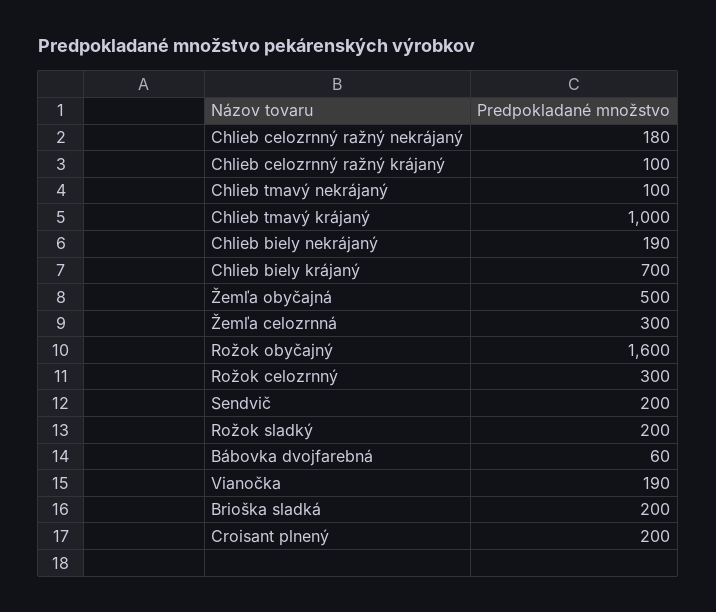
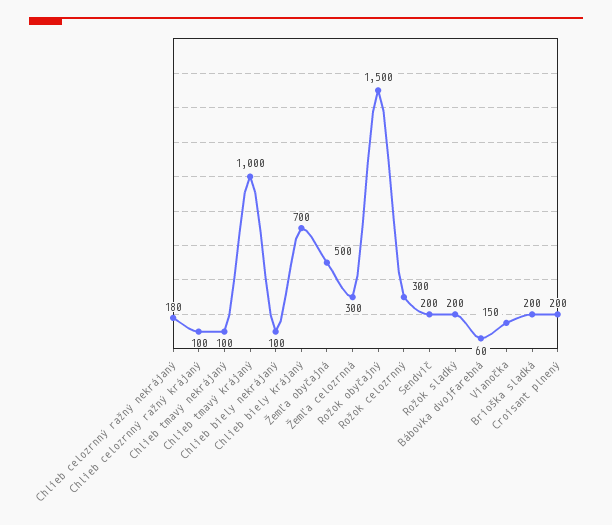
  {
    "Chlieb celozrnný ražný nekrájaný": 180,
    "Chlieb celozrnný ražný krájaný": 100,
    "Chlieb tmavý nekrájaný": 100,
    "Chlieb tmavý krájaný": 1000,
-   "Chlieb biely nekrájaný": 190,
+   "Chlieb biely nekrájaný": 100,
    "Chlieb biely krájaný": 700,
    "Žemľa obyčajná": 500,
    "Žemľa celozrnná": 300,
-   "Rožok obyčajný": 1600,
+   "Rožok obyčajný": 1500,
    "Rožok celozrnný": 300,
    "Sendvič": 200,
    "Rožok sladký": 200,
    "Bábovka dvojfarebná": 60,
-   "Vianočka": 190,
+   "Vianočka": 150,
    "Brioška sladká": 200,
    "Croisant plnený": 200
  }

